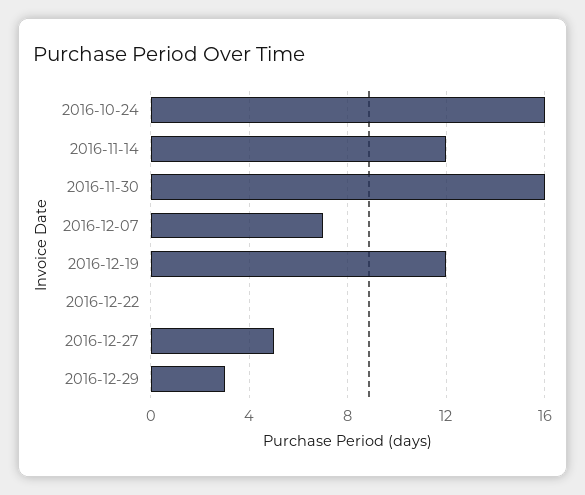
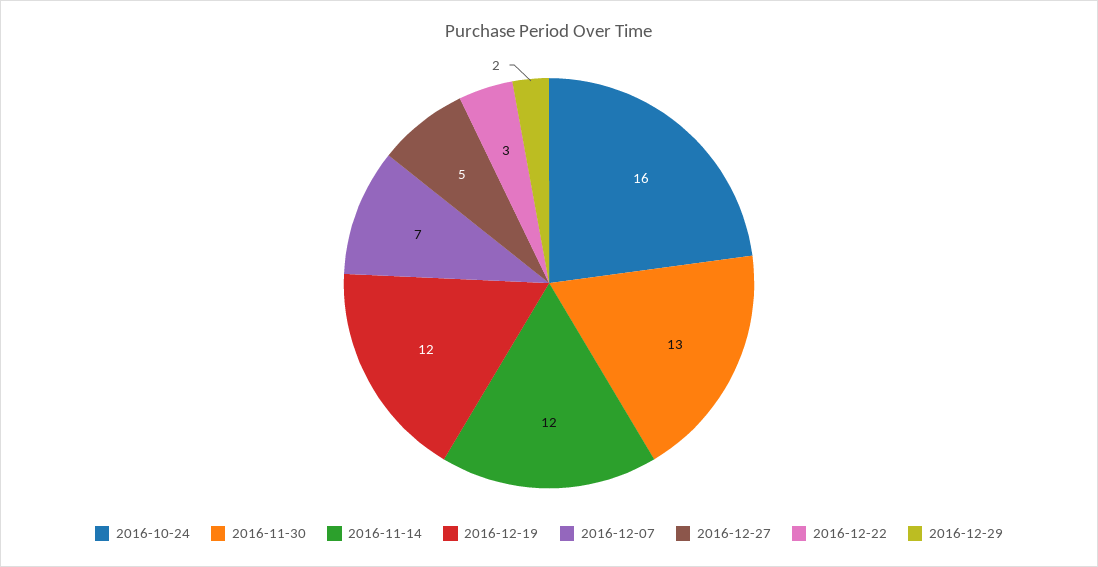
  {
    "2016-10-24": 16,
    "2016-11-14": 12,
-   "2016-11-30": 16,
+   "2016-11-30": 13,
    "2016-12-07": 7,
    "2016-12-19": 12,
-   "2016-12-22": 0,
+   "2016-12-22": 3,
    "2016-12-27": 5,
-   "2016-12-29": 3
+   "2016-12-29": 2
  }

